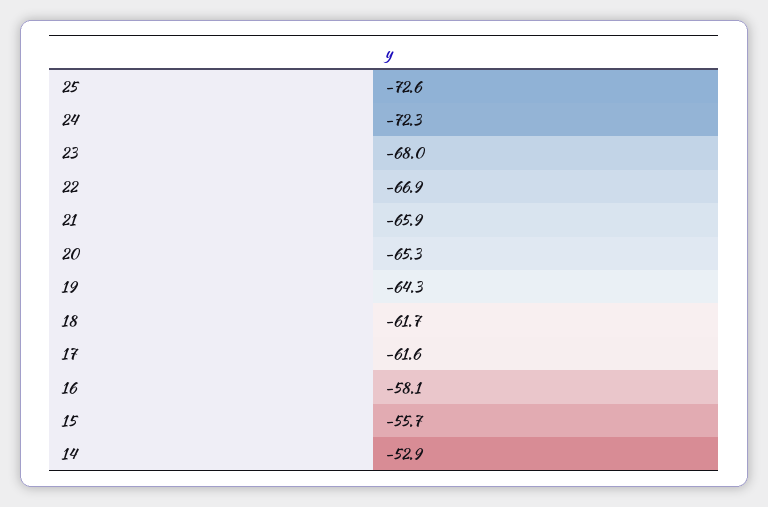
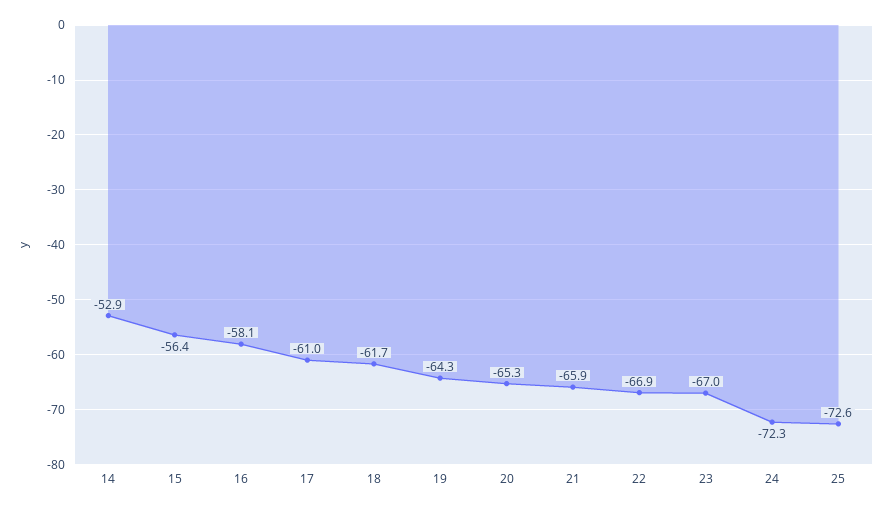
  {
    "25": -72.6,
    "24": -72.3,
-   "23": -68,
+   "23": -67,
    "22": -66.9,
    "21": -65.9,
    "20": -65.3,
    "19": -64.3,
    "18": -61.7,
-   "17": -61.6,
+   "17": -61,
    "16": -58.1,
-   "15": -55.7,
+   "15": -56.4,
    "14": -52.9
  }

